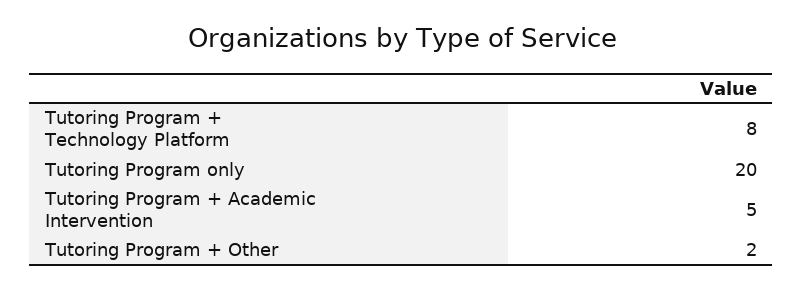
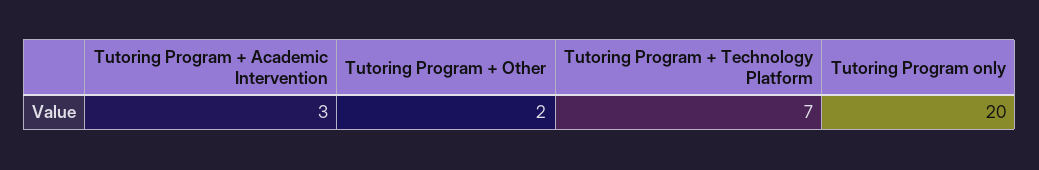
  {
-   "Tutoring Program + Technology Platform": 8,
+   "Tutoring Program + Technology Platform": 7,
    "Tutoring Program only": 20,
-   "Tutoring Program + Academic Intervention": 5,
+   "Tutoring Program + Academic Intervention": 3,
    "Tutoring Program + Other": 2
  }

